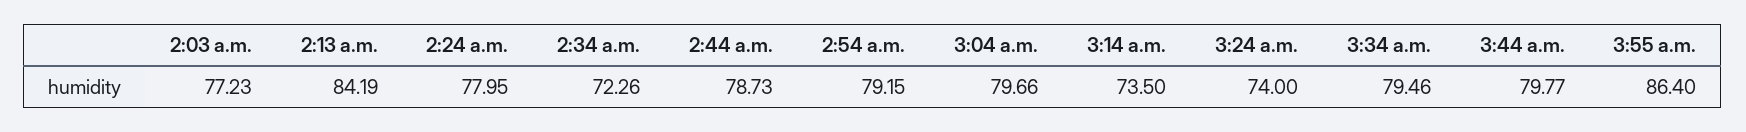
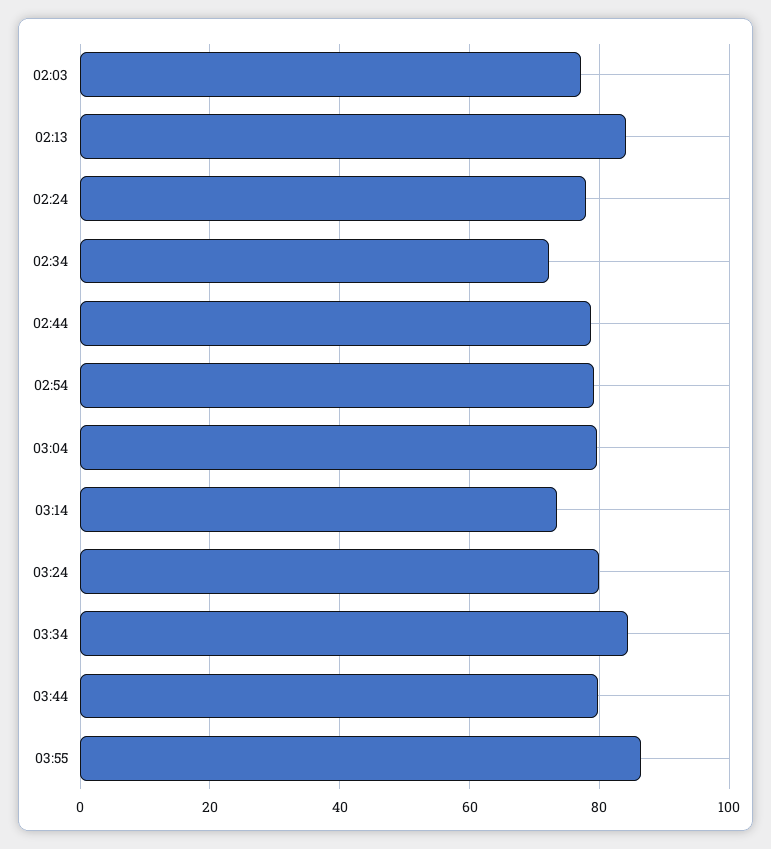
  {
    "2:03 a.m.": 77.23,
    "2:13 a.m.": 84.19,
    "2:24 a.m.": 77.95,
    "2:34 a.m.": 72.26,
    "2:44 a.m.": 78.73,
    "2:54 a.m.": 79.15,
    "3:04 a.m.": 79.66,
    "3:14 a.m.": 73.5,
-   "3:24 a.m.": 74,
+   "3:24 a.m.": 80,
-   "3:34 a.m.": 79.46,
+   "3:34 a.m.": 84,
    "3:44 a.m.": 79.77,
    "3:55 a.m.": 86.4
  }

